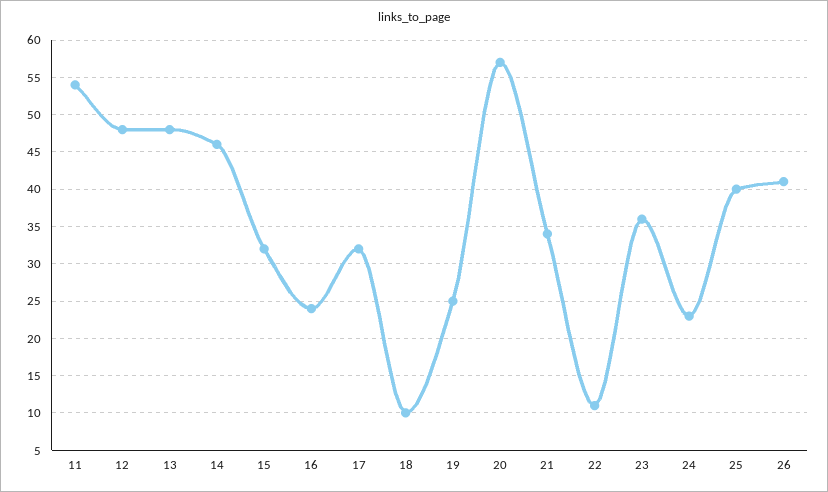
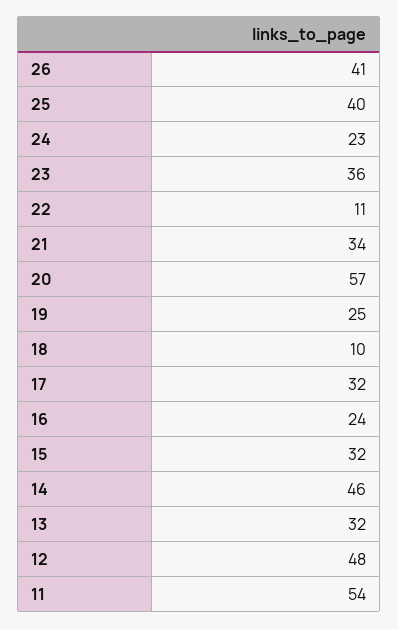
  {
    "11": 54,
    "12": 48,
-   "13": 48,
+   "13": 32,
    "14": 46,
    "15": 32,
    "16": 24,
    "17": 32,
    "18": 10,
    "19": 25,
    "20": 57,
    "21": 34,
    "22": 11,
    "23": 36,
    "24": 23,
    "25": 40,
    "26": 41
  }

